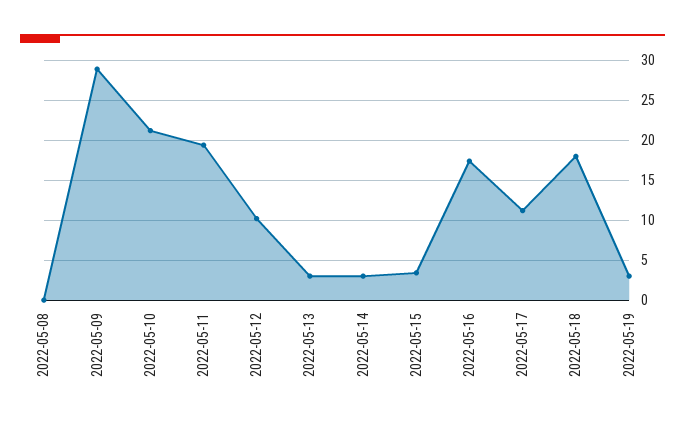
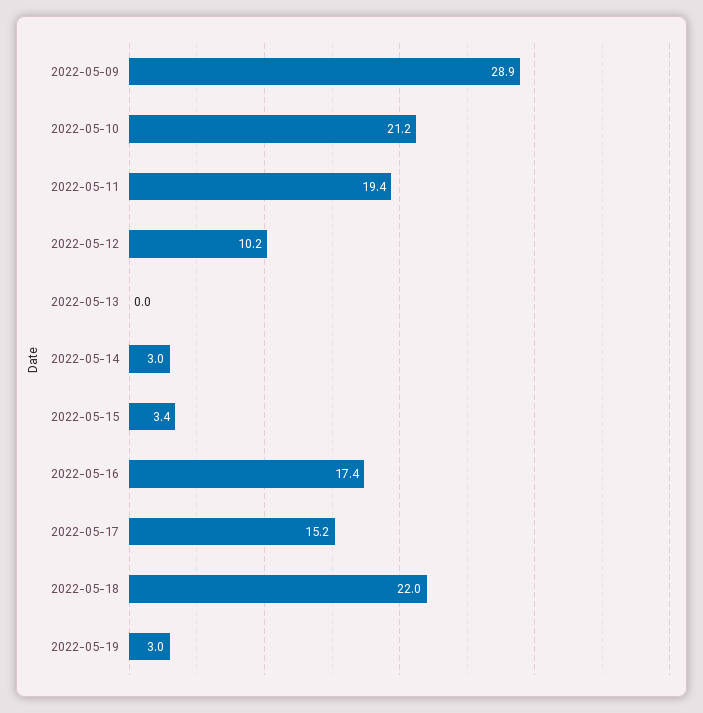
  {
-   "2022-05-08": 0,
    "2022-05-09": 28.9,
    "2022-05-10": 21.2,
    "2022-05-11": 19.4,
    "2022-05-12": 10.2,
-   "2022-05-13": 3,
+   "2022-05-13": 0,
    "2022-05-14": 3,
    "2022-05-15": 3.4,
    "2022-05-16": 17.4,
-   "2022-05-17": 11,
+   "2022-05-17": 15.2,
-   "2022-05-18": 18,
+   "2022-05-18": 22,
    "2022-05-19": 3
  }

